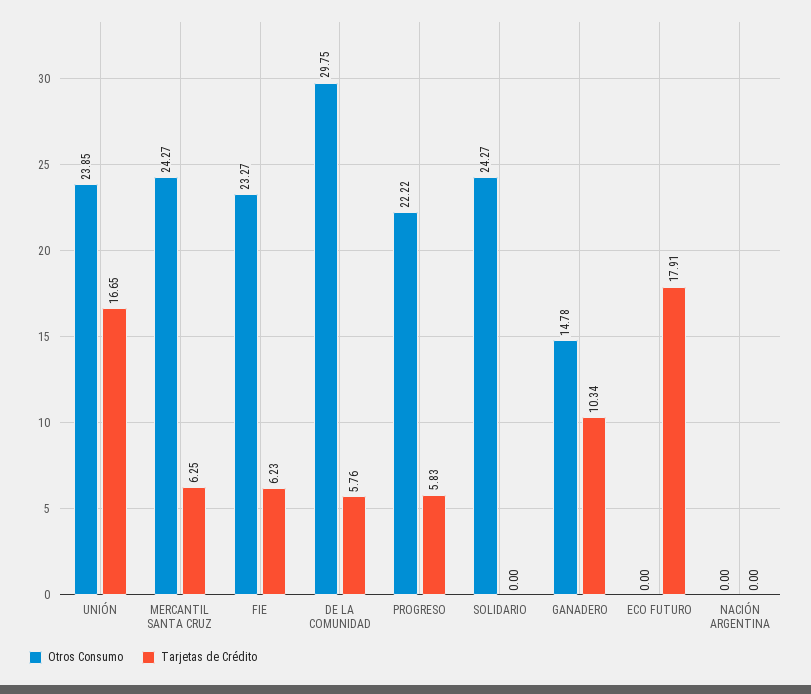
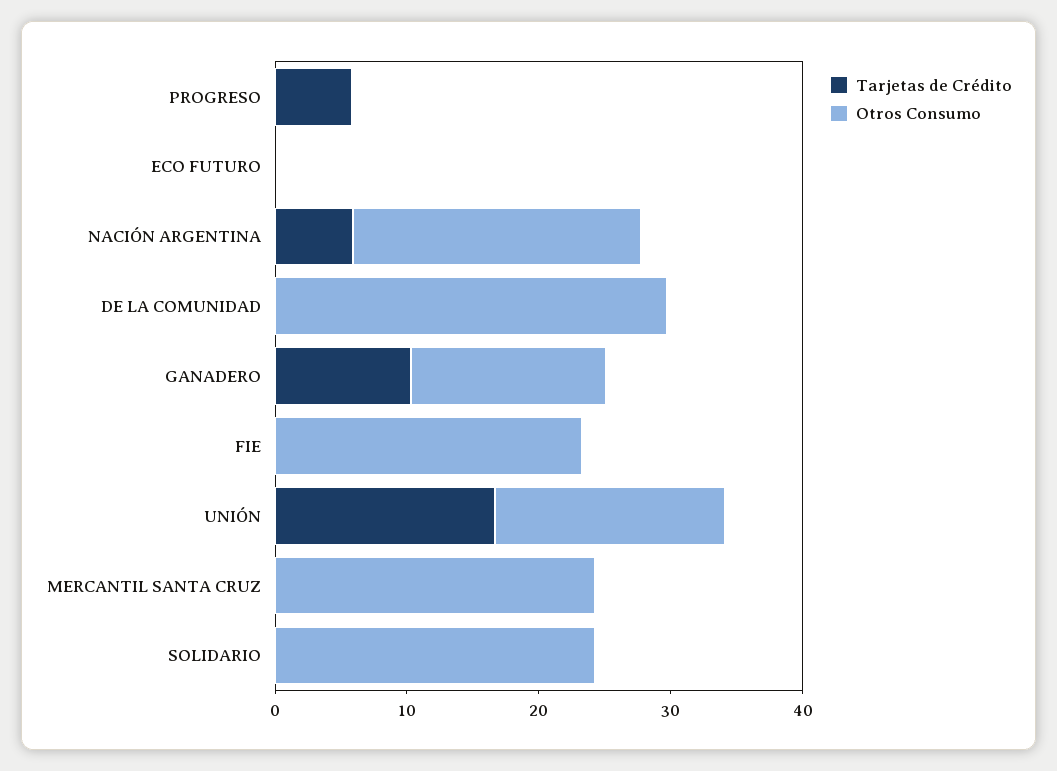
  {
    "Otros Consumo": {
-     "UNIÓN": 23.85,
+     "UNIÓN": 18,
      "MERCANTIL SANTA CRUZ": 24.27,
      "FIE": 23.27,
      "DE LA COMUNIDAD": 29.75,
-     "PROGRESO": 22.22,
+     "PROGRESO": 0,
      "SOLIDARIO": 24.27,
      "GANADERO": 14.78,
      "ECO FUTURO": 0,
-     "NACIÓN ARGENTINA": 0
+     "NACIÓN ARGENTINA": 22
    },
    "Tarjetas de Crédito": {
      "UNIÓN": 16.65,
-     "MERCANTIL SANTA CRUZ": 6.25,
+     "MERCANTIL SANTA CRUZ": 0,
-     "FIE": 6.23,
+     "FIE": 0,
-     "DE LA COMUNIDAD": 5.76,
+     "DE LA COMUNIDAD": 0,
      "PROGRESO": 5.83,
      "SOLIDARIO": 0,
      "GANADERO": 10.34,
-     "ECO FUTURO": 17.91,
+     "ECO FUTURO": 0,
-     "NACIÓN ARGENTINA": 0
+     "NACIÓN ARGENTINA": 6
    }
  }

